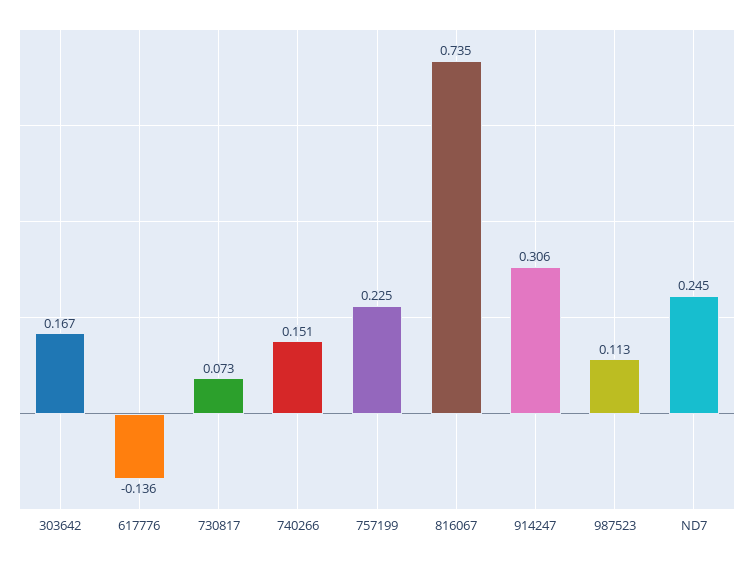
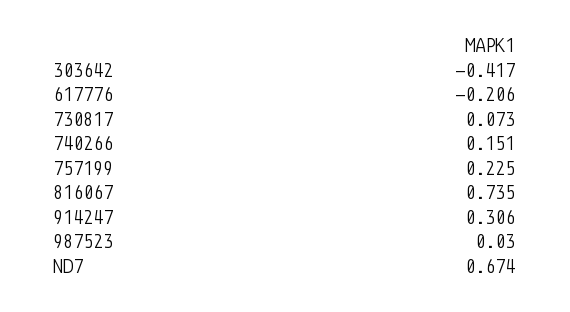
  {
-   "303642": 0.167,
+   "303642": -0.417,
-   "617776": -0.136,
+   "617776": -0.206,
    "730817": 0.073,
    "740266": 0.151,
    "757199": 0.225,
    "816067": 0.735,
    "914247": 0.306,
-   "987523": 0.113,
+   "987523": 0.03,
-   "ND7": 0.245
+   "ND7": 0.674
  }

